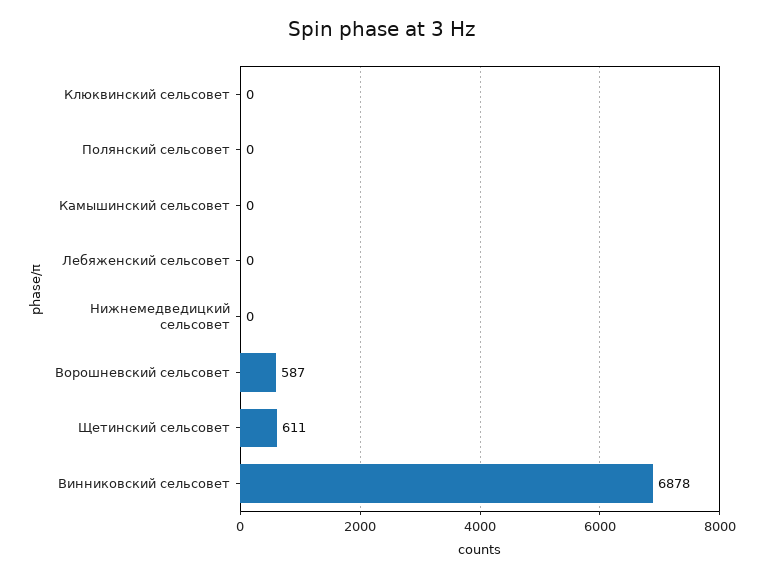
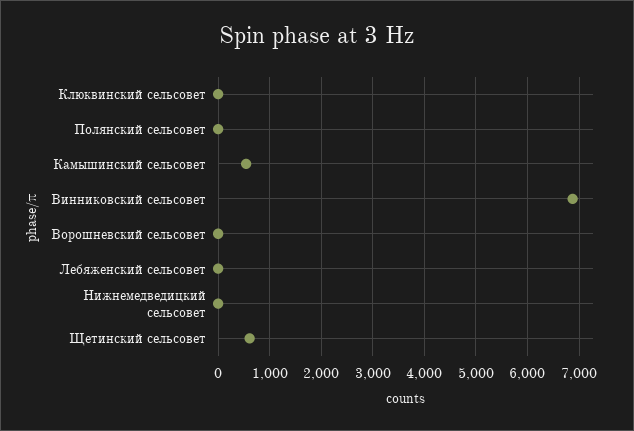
  {
    "Клюквинский сельсовет": 0,
    "Полянский сельсовет": 0,
-   "Камышинский сельсовет": 0,
+   "Камышинский сельсовет": 600,
    "Лебяженский сельсовет": 0,
    "Нижнемедведицкий сельсовет": 0,
-   "Ворошневский сельсовет": 587,
+   "Ворошневский сельсовет": 0,
    "Щетинский сельсовет": 611,
    "Винниковский сельсовет": 6878
  }

